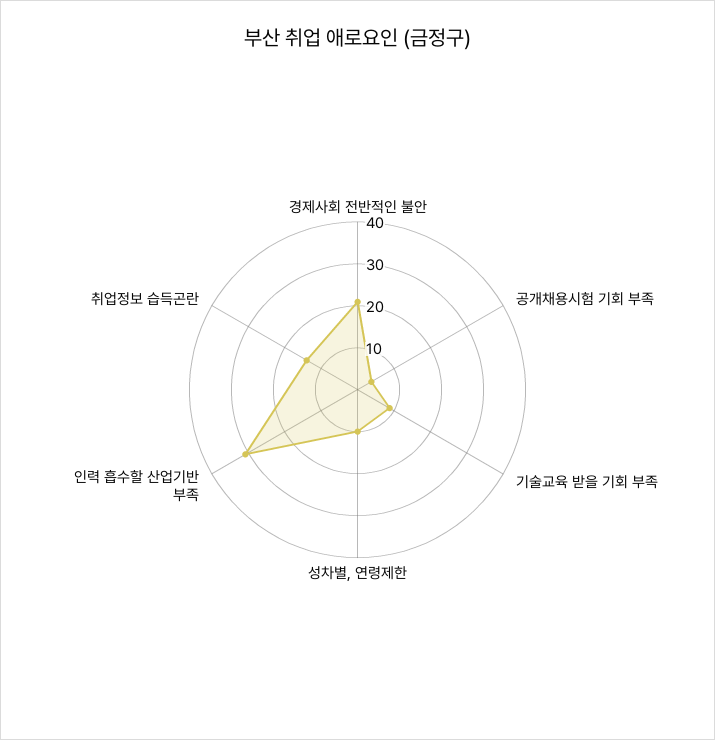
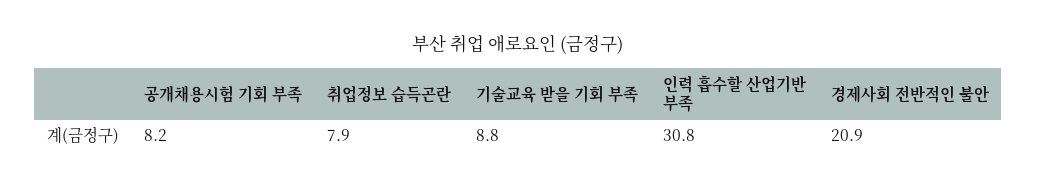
  {
    "경제사회 전반적인 불안": 20.9,
-   "공개채용시험 기회 부족": 4,
+   "공개채용시험 기회 부족": 8.2,
    "기술교육 받을 기회 부족": 8.8,
-   "성차별, 연령제한": 10,
    "인력 흡수할 산업기반 부족": 30.8,
-   "취업정보 습득곤란": 14
+   "취업정보 습득곤란": 7.9
  }

